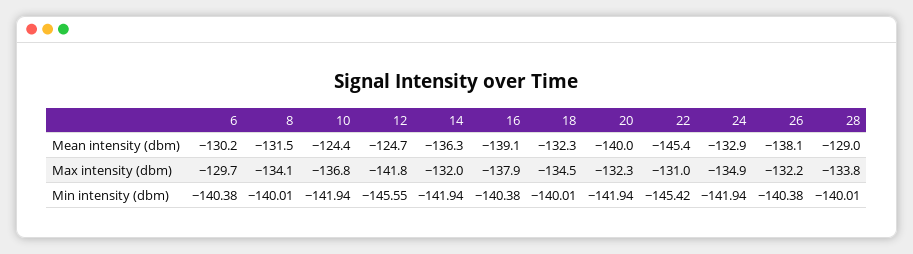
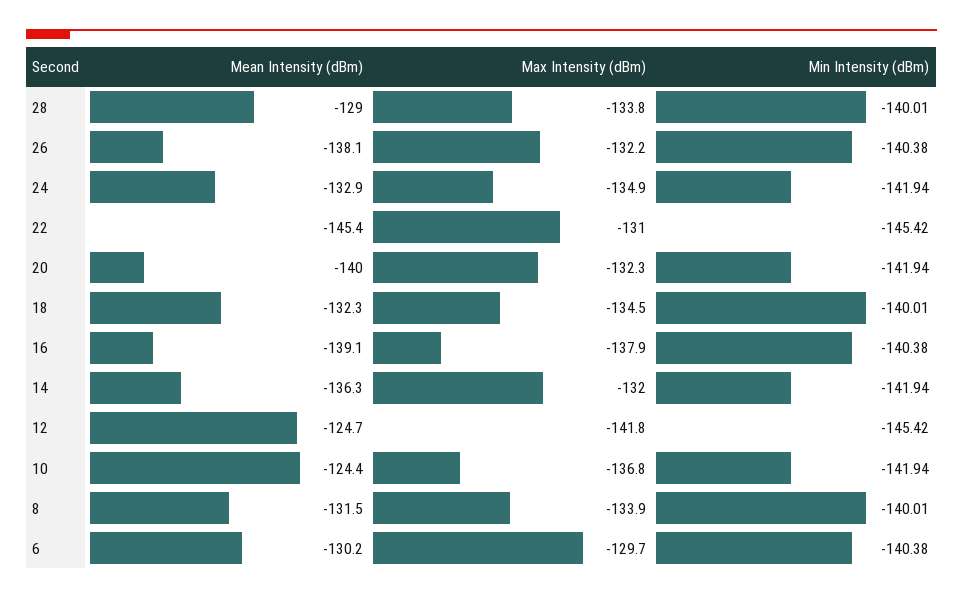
  {
    "6": {
      "Mean intensity (dbm)": -130.2,
      "Max intensity (dbm)": -129.7,
      "Min intensity (dbm)": -140.38
    },
    "8": {
      "Mean intensity (dbm)": -131.5,
-     "Max intensity (dbm)": -134.1,
+     "Max intensity (dbm)": -133.9,
      "Min intensity (dbm)": -140.01
    },
    "10": {
      "Mean intensity (dbm)": -124.4,
      "Max intensity (dbm)": -136.8,
      "Min intensity (dbm)": -141.94
    },
    "12": {
      "Mean intensity (dbm)": -124.7,
      "Max intensity (dbm)": -141.8,
-     "Min intensity (dbm)": -145.55
+     "Min intensity (dbm)": -145.42
    },
    "14": {
      "Mean intensity (dbm)": -136.3,
      "Max intensity (dbm)": -132,
      "Min intensity (dbm)": -141.94
    },
    "16": {
      "Mean intensity (dbm)": -139.1,
      "Max intensity (dbm)": -137.9,
      "Min intensity (dbm)": -140.38
    },
    "18": {
      "Mean intensity (dbm)": -132.3,
      "Max intensity (dbm)": -134.5,
      "Min intensity (dbm)": -140.01
    },
    "20": {
      "Mean intensity (dbm)": -140,
      "Max intensity (dbm)": -132.3,
      "Min intensity (dbm)": -141.94
    },
    "22": {
      "Mean intensity (dbm)": -145.4,
      "Max intensity (dbm)": -131,
      "Min intensity (dbm)": -145.42
    },
    "24": {
      "Mean intensity (dbm)": -132.9,
      "Max intensity (dbm)": -134.9,
      "Min intensity (dbm)": -141.94
    },
    "26": {
      "Mean intensity (dbm)": -138.1,
      "Max intensity (dbm)": -132.2,
      "Min intensity (dbm)": -140.38
    },
    "28": {
      "Mean intensity (dbm)": -129,
      "Max intensity (dbm)": -133.8,
      "Min intensity (dbm)": -140.01
    }
  }

